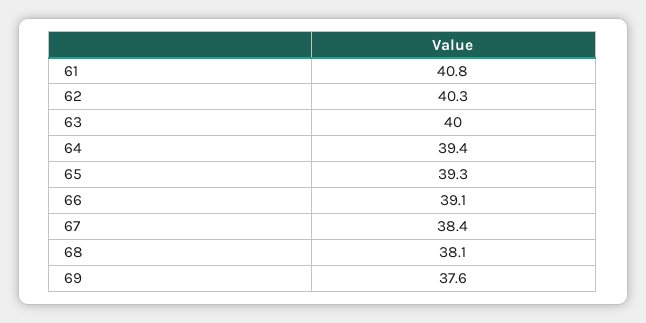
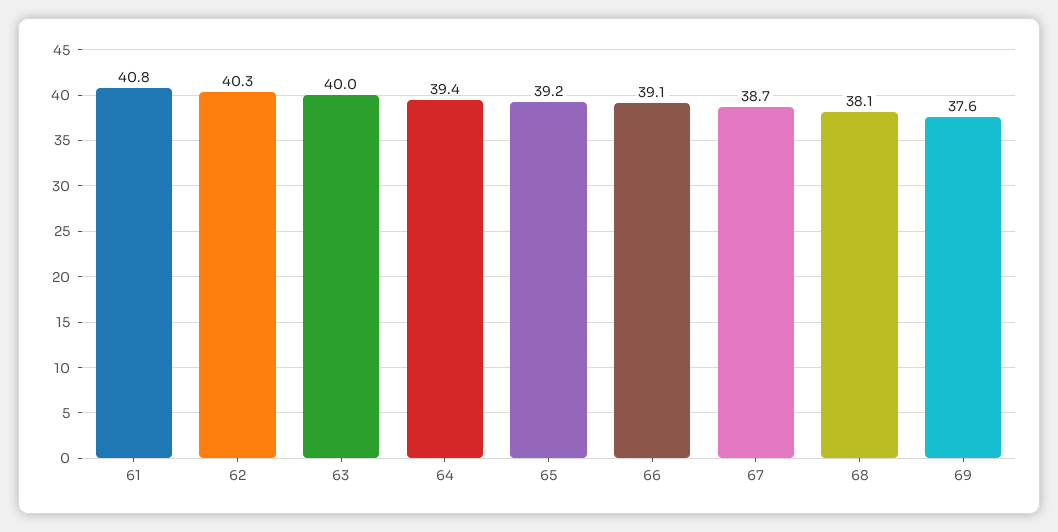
  {
    "61": 40.8,
    "62": 40.3,
    "63": 40,
    "64": 39.4,
-   "65": 39.3,
+   "65": 39.2,
    "66": 39.1,
-   "67": 38.4,
+   "67": 38.7,
    "68": 38.1,
    "69": 37.6
  }

